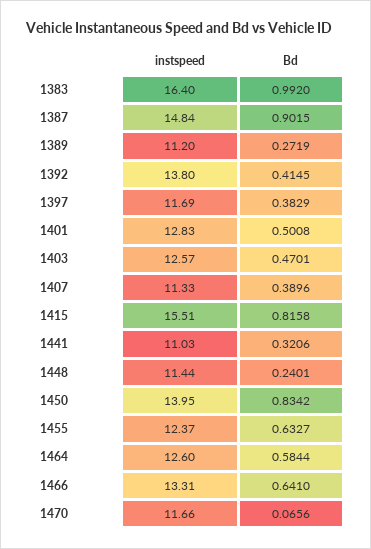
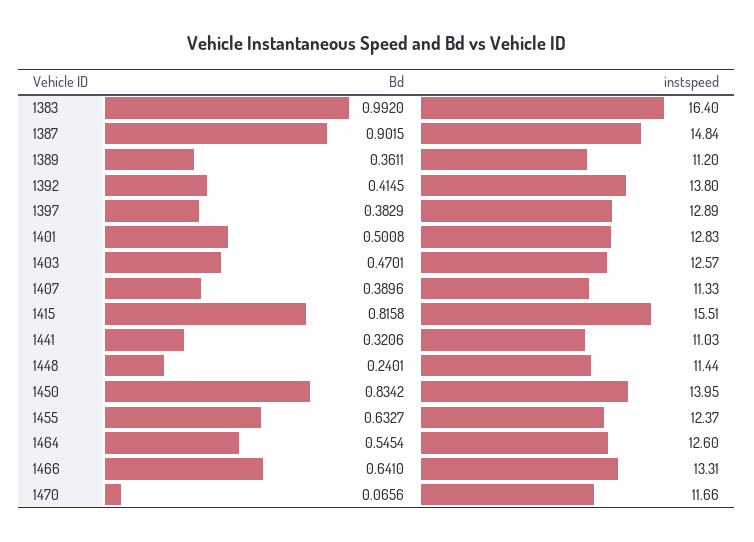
  {
    "instspeed": {
      "1383": 16.4,
      "1387": 14.84,
      "1389": 11.2,
      "1392": 13.8,
-     "1397": 11.69,
+     "1397": 12.89,
      "1401": 12.83,
      "1403": 12.57,
      "1407": 11.33,
      "1415": 15.51,
      "1441": 11.03,
      "1448": 11.44,
      "1450": 13.95,
      "1455": 12.37,
      "1464": 12.6,
      "1466": 13.31,
      "1470": 11.66
    },
    "Bd": {
      "1383": 0.992,
      "1387": 0.9015,
-     "1389": 0.2719,
+     "1389": 0.3611,
      "1392": 0.4145,
      "1397": 0.3829,
      "1401": 0.5008,
      "1403": 0.4701,
      "1407": 0.3896,
      "1415": 0.8158,
      "1441": 0.3206,
      "1448": 0.2401,
      "1450": 0.8342,
      "1455": 0.6327,
-     "1464": 0.5844,
+     "1464": 0.5454,
      "1466": 0.641,
      "1470": 0.0656
    }
  }

